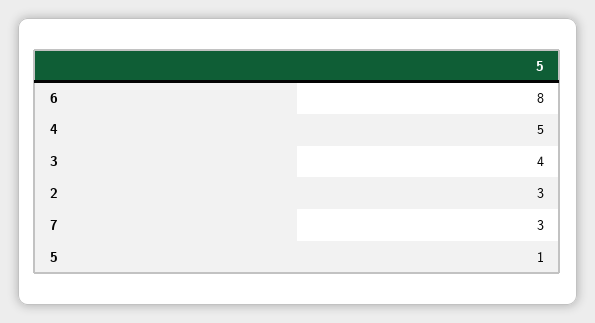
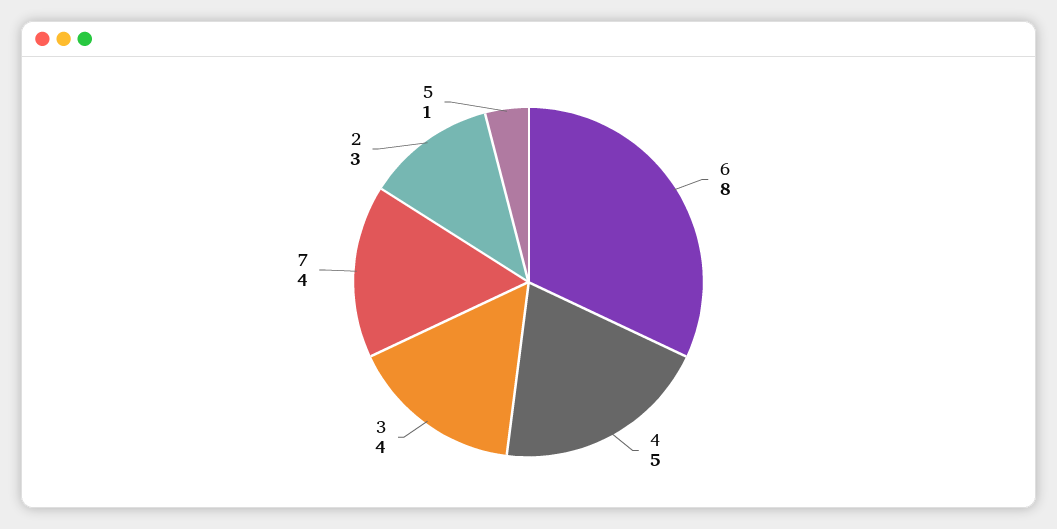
  {
    "6": 8,
    "4": 5,
    "3": 4,
    "2": 3,
-   "7": 3,
+   "7": 4,
    "5": 1
  }

